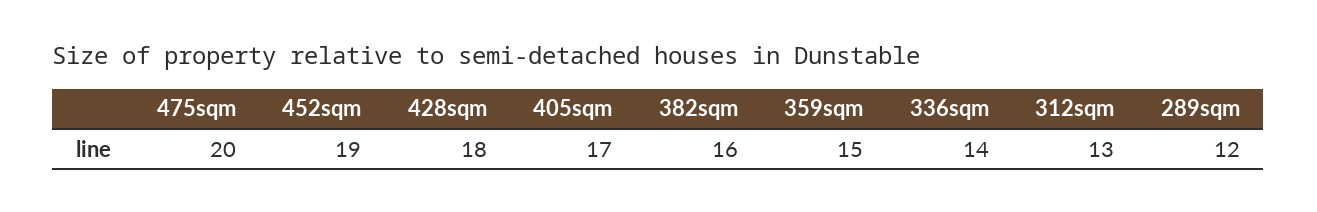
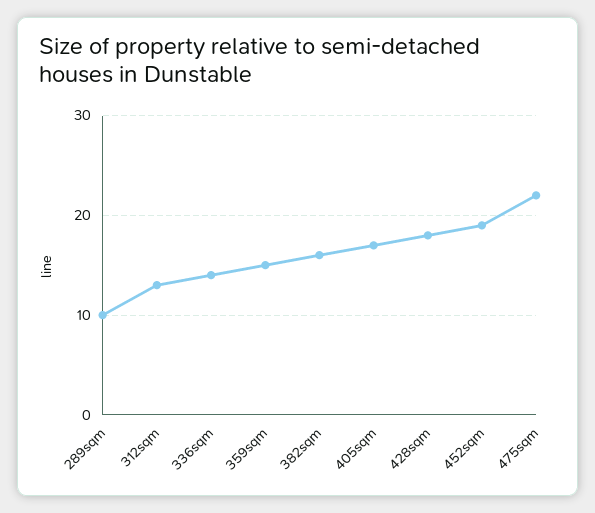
  {
-   "475sqm": 20,
+   "475sqm": 22,
    "452sqm": 19,
    "428sqm": 18,
    "405sqm": 17,
    "382sqm": 16,
    "359sqm": 15,
    "336sqm": 14,
    "312sqm": 13,
-   "289sqm": 12
+   "289sqm": 10
  }

